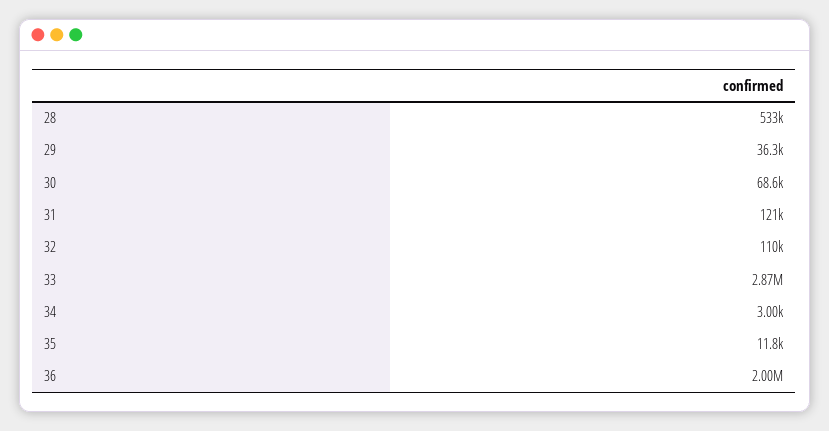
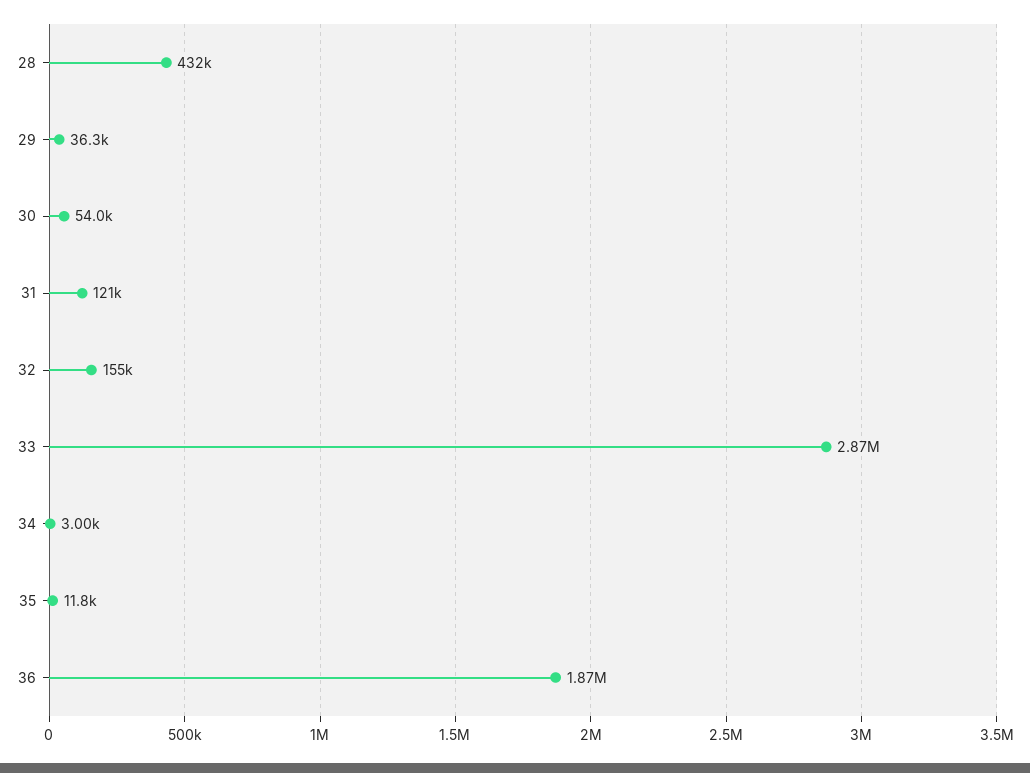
  {
-   "28": 533000,
+   "28": 432000,
    "29": 36300,
-   "30": 68600,
+   "30": 54000,
    "31": 121000,
-   "32": 110000,
+   "32": 155000,
    "33": 2870000,
    "34": 3000,
    "35": 11800,
-   "36": 2000000
+   "36": 1870000
  }

